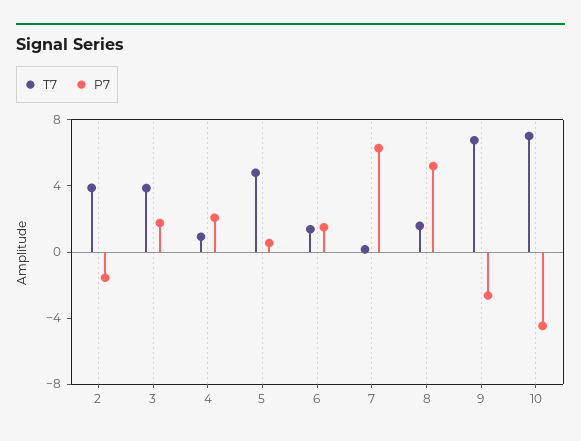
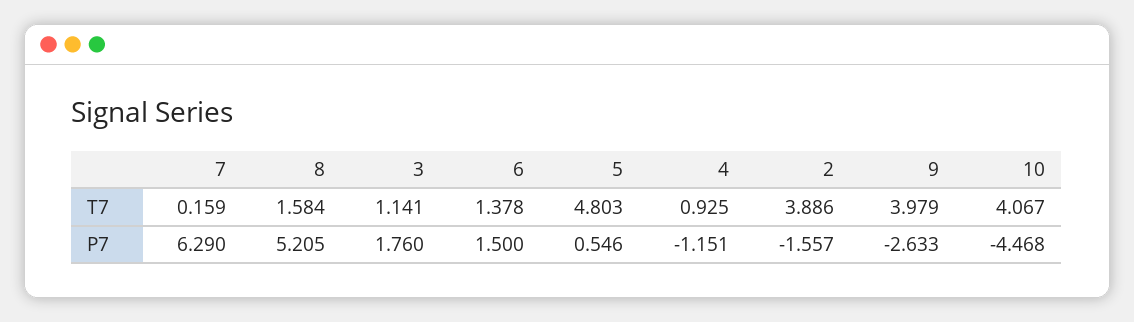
  {
    "T7": {
      "2": 3.886,
-     "3": 4,
+     "3": 1.141,
      "4": 0.925,
      "5": 4.803,
      "6": 1.378,
      "7": 0.159,
      "8": 1.584,
-     "9": 7,
+     "9": 3.979,
-     "10": 7
+     "10": 4.067
    },
    "P7": {
      "2": -1.557,
      "3": 1.76,
-     "4": 2,
+     "4": -1.151,
      "5": 0.546,
      "6": 1.5,
      "7": 6.29,
      "8": 5.205,
      "9": -2.633,
      "10": -4.468
    }
  }

